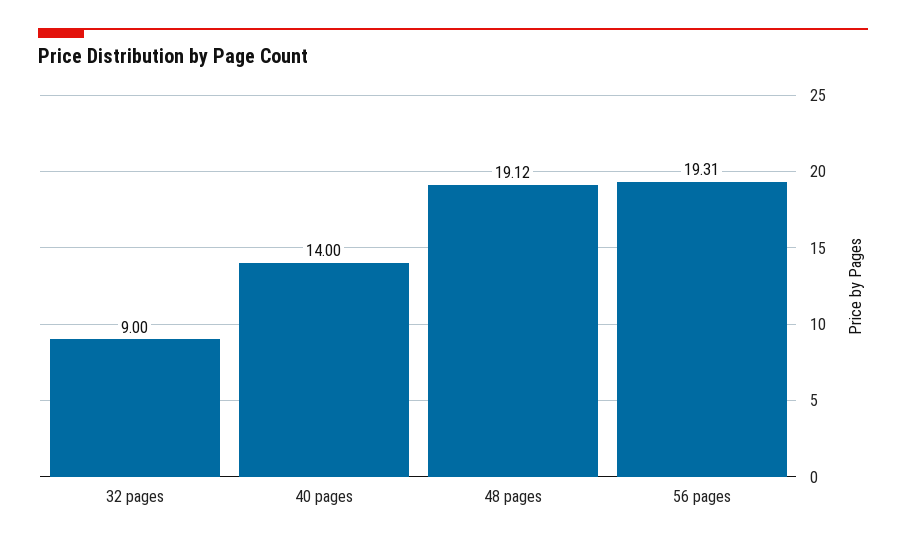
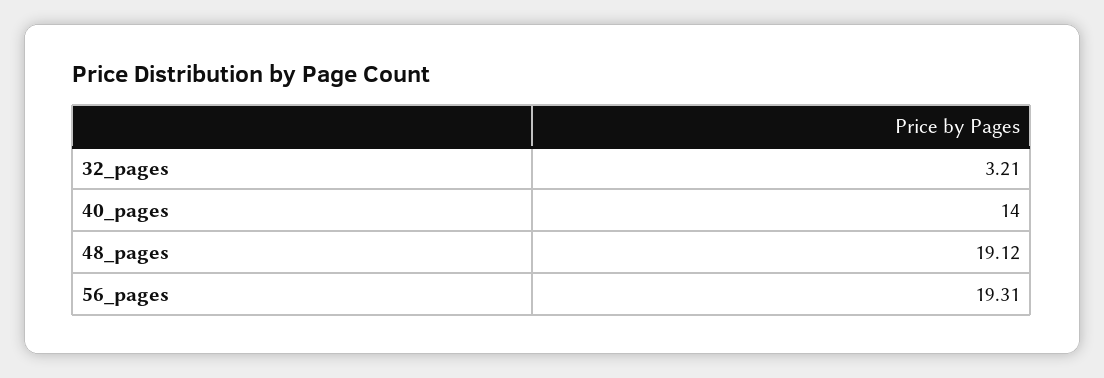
  {
-   "32 pages": 9,
+   "32 pages": 3.21,
    "40 pages": 14,
    "48 pages": 19.12,
    "56 pages": 19.31
  }

